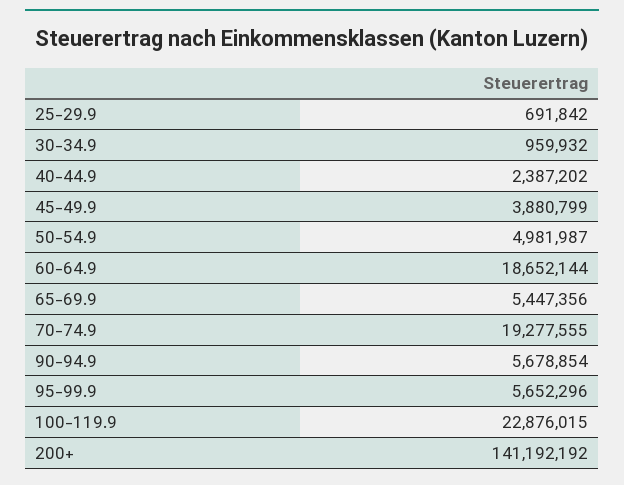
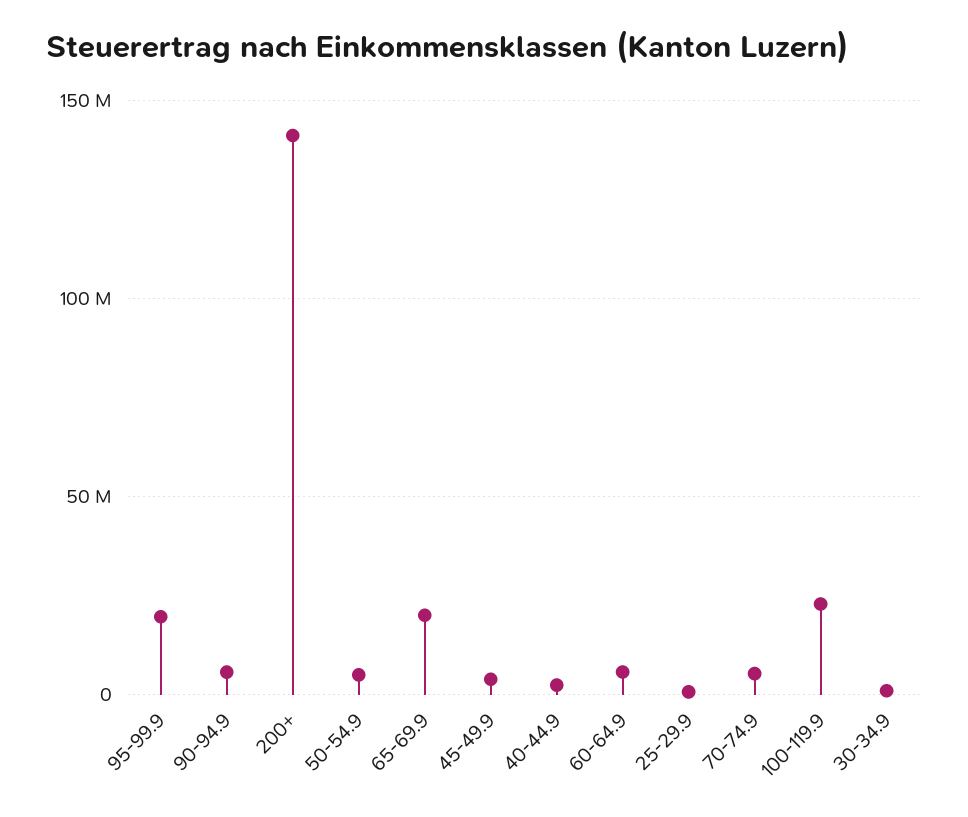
  {
    "25-29.9": 691842,
    "30-34.9": 959932,
    "40-44.9": 2387202,
    "45-49.9": 3880799,
    "50-54.9": 4981987,
-   "60-64.9": 18652144,
+   "60-64.9": 5000000,
-   "65-69.9": 5447356,
+   "65-69.9": 20000000,
-   "70-74.9": 19277555,
+   "70-74.9": 5000000,
    "90-94.9": 5678854,
-   "95-99.9": 5652296,
+   "95-99.9": 20000000,
    "100-119.9": 22876015,
    "200+": 141192192
  }

